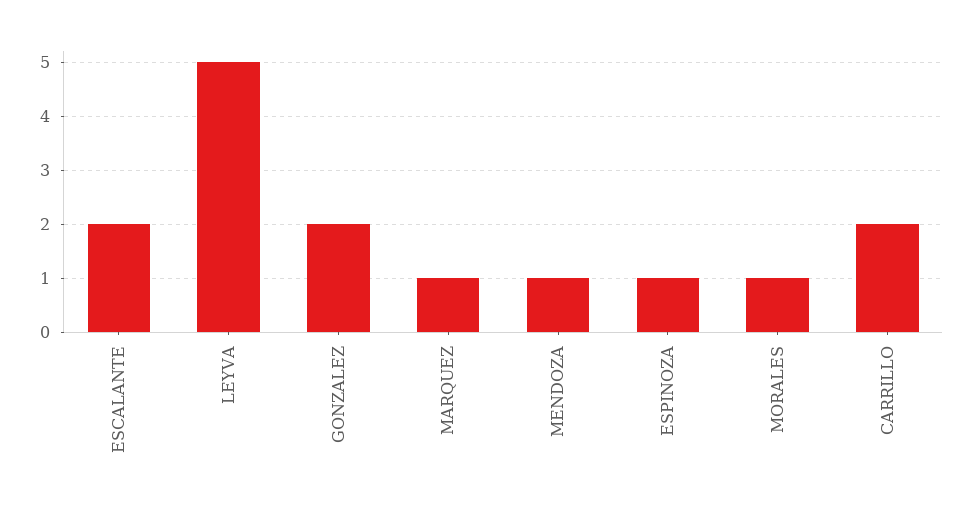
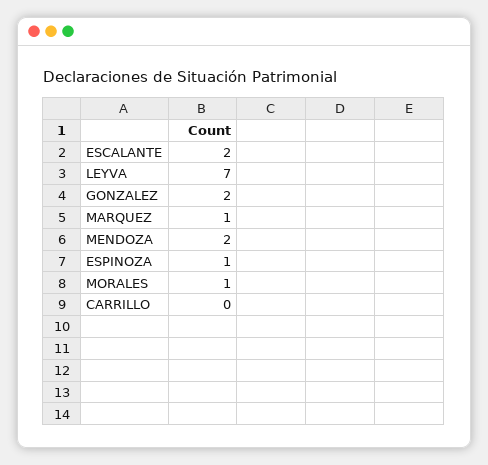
  {
    "ESCALANTE": 2,
-   "LEYVA": 5,
+   "LEYVA": 7,
    "GONZALEZ": 2,
    "MARQUEZ": 1,
-   "MENDOZA": 1,
+   "MENDOZA": 2,
    "ESPINOZA": 1,
    "MORALES": 1,
-   "CARRILLO": 2
+   "CARRILLO": 0
  }

